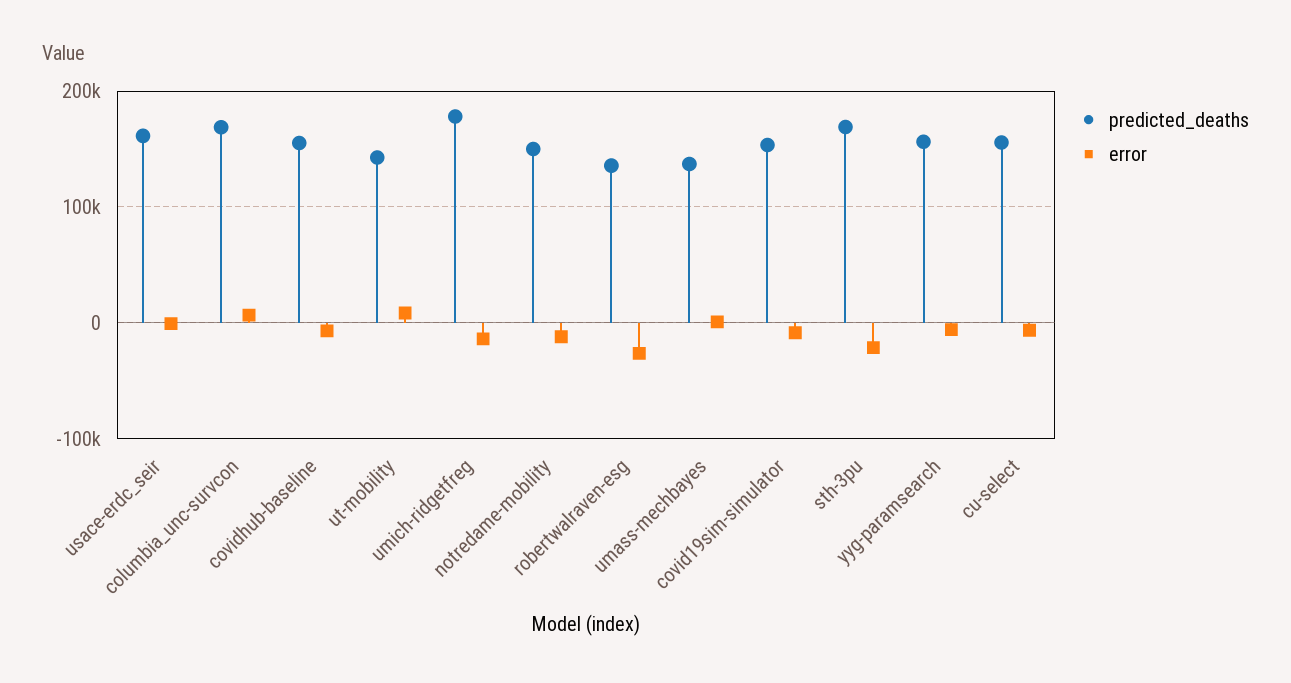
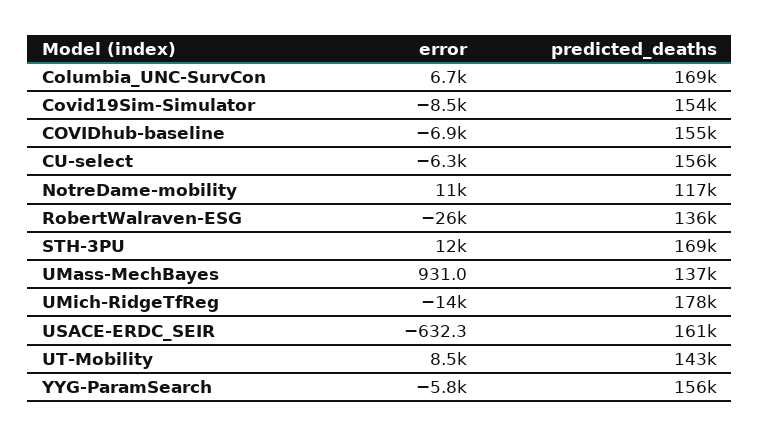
  {
    "predicted_deaths": {
      "usace-erdc_seir": 161000,
      "columbia_unc-survcon": 169000,
      "covidhub-baseline": 155000,
      "ut-mobility": 143000,
      "umich-ridgetfreg": 178000,
-     "notredame-mobility": 150000,
+     "notredame-mobility": 117000,
      "robertwalraven-esg": 136000,
      "umass-mechbayes": 137000,
      "covid19sim-simulator": 154000,
      "sth-3pu": 169000,
      "yyg-paramsearch": 156000,
      "cu-select": 156000
    },
    "error": {
      "usace-erdc_seir": -632.3,
      "columbia_unc-survcon": 6700,
      "covidhub-baseline": -6900,
      "ut-mobility": 8500,
      "umich-ridgetfreg": -14000,
-     "notredame-mobility": -10000,
+     "notredame-mobility": 11000,
      "robertwalraven-esg": -26000,
      "umass-mechbayes": 931,
      "covid19sim-simulator": -8500,
-     "sth-3pu": -20000,
+     "sth-3pu": 12000,
      "yyg-paramsearch": -5800,
      "cu-select": -6300
    }
  }

